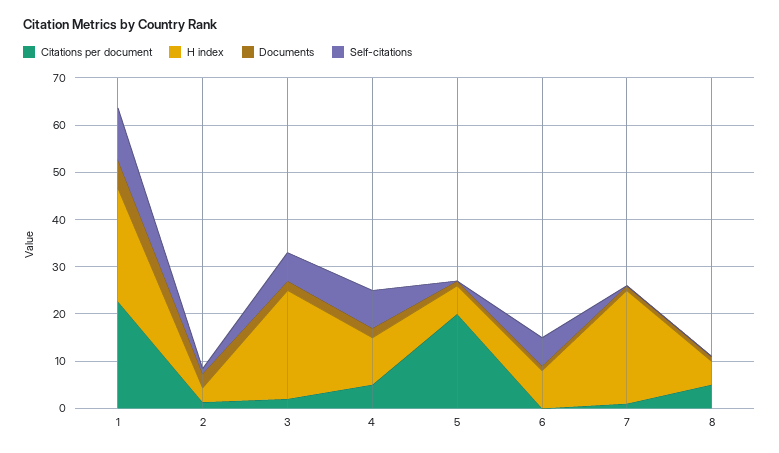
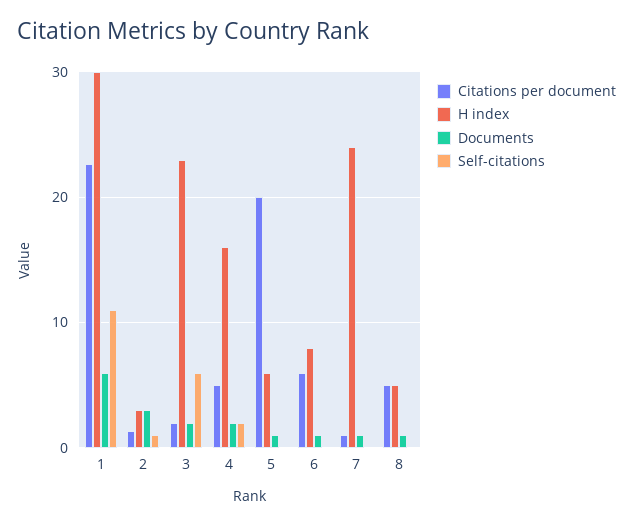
  {
    "Citations per document": {
      "1": 23,
      "2": 1,
      "3": 2,
      "4": 5,
      "5": 20,
-     "6": 0,
+     "6": 6,
      "7": 1,
      "8": 5
    },
    "H index": {
-     "1": 24,
+     "1": 30,
      "2": 3,
      "3": 23,
-     "4": 10,
+     "4": 16,
      "5": 6,
      "6": 8,
      "7": 24,
      "8": 5
    },
    "Documents": {
      "1": 6,
      "2": 3,
      "3": 2,
      "4": 2,
      "5": 1,
      "6": 1,
      "7": 1,
      "8": 1
    },
    "Self-citations": {
      "1": 11,
      "2": 1,
      "3": 6,
-     "4": 8,
+     "4": 2,
      "5": 0,
-     "6": 6,
+     "6": 0,
      "7": 0,
      "8": 0
    }
  }

